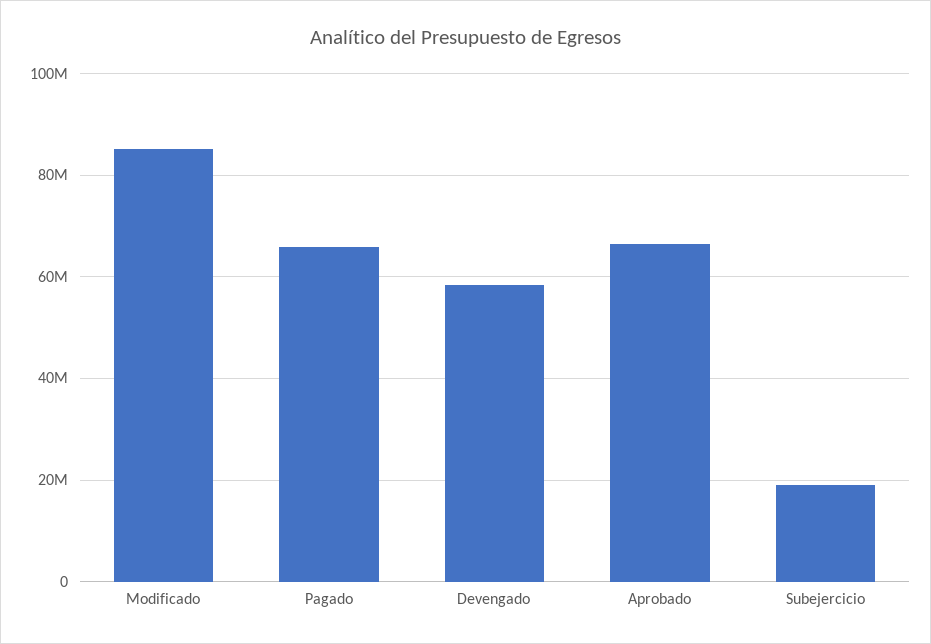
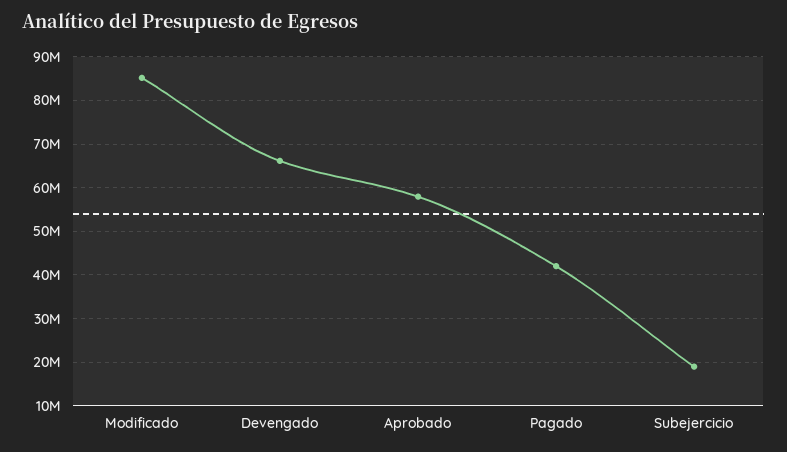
  {
    "Modificado": 86000000,
-   "Pagado": 66000000,
+   "Pagado": 42000000,
-   "Devengado": 58000000,
+   "Devengado": 66000000,
-   "Aprobado": 66000000,
+   "Aprobado": 58000000,
    "Subejercicio": 18000000
  }

